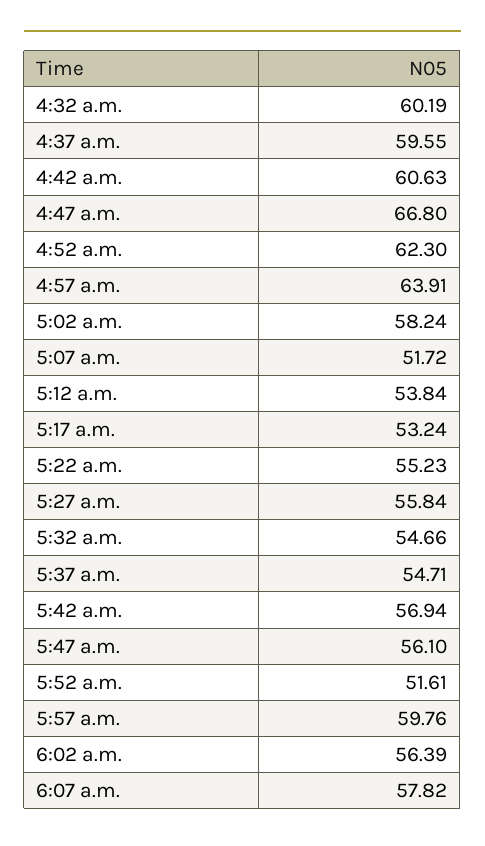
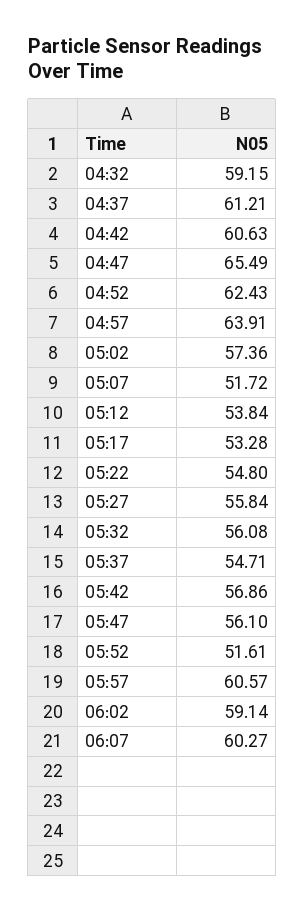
  {
-   "4:32 a.m.": 60.19,
+   "4:32 a.m.": 59.15,
-   "4:37 a.m.": 59.55,
+   "4:37 a.m.": 61.21,
    "4:42 a.m.": 60.63,
-   "4:47 a.m.": 66.8,
+   "4:47 a.m.": 65.49,
-   "4:52 a.m.": 62.3,
+   "4:52 a.m.": 62.43,
    "4:57 a.m.": 63.91,
-   "5:02 a.m.": 58.24,
+   "5:02 a.m.": 57.36,
    "5:07 a.m.": 51.72,
    "5:12 a.m.": 53.84,
-   "5:17 a.m.": 53.24,
+   "5:17 a.m.": 53.28,
-   "5:22 a.m.": 55.23,
+   "5:22 a.m.": 54.8,
    "5:27 a.m.": 55.84,
-   "5:32 a.m.": 54.66,
+   "5:32 a.m.": 56.08,
    "5:37 a.m.": 54.71,
-   "5:42 a.m.": 56.94,
+   "5:42 a.m.": 56.86,
    "5:47 a.m.": 56.1,
    "5:52 a.m.": 51.61,
-   "5:57 a.m.": 59.76,
+   "5:57 a.m.": 60.57,
-   "6:02 a.m.": 56.39,
+   "6:02 a.m.": 59.14,
-   "6:07 a.m.": 57.82
+   "6:07 a.m.": 60.27
  }

